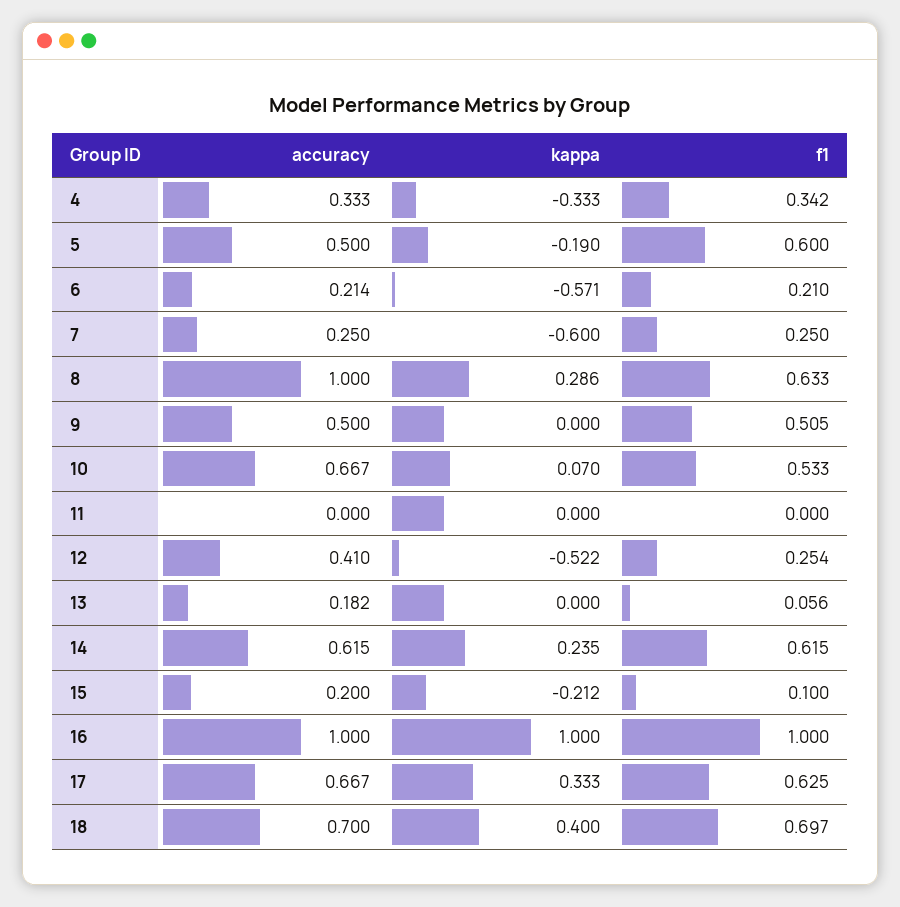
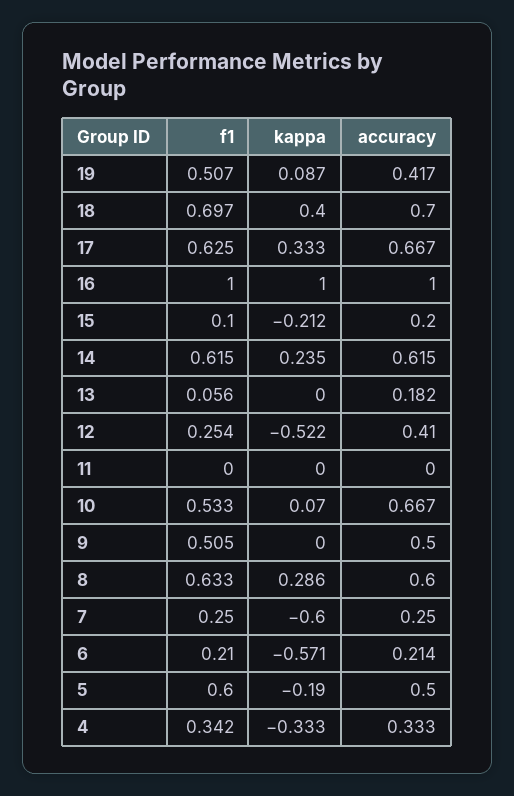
  {
    "accuracy": {
      "4": 0.333,
      "5": 0.5,
      "6": 0.214,
      "7": 0.25,
-     "8": 1,
+     "8": 0.6,
      "9": 0.5,
      "10": 0.667,
      "11": 0,
      "12": 0.41,
      "13": 0.182,
      "14": 0.615,
      "15": 0.2,
      "16": 1,
      "17": 0.667,
-     "18": 0.7
+     "18": 0.7,
+     "19": 0.417
    },
    "kappa": {
      "4": -0.333,
      "5": -0.19,
      "6": -0.571,
      "7": -0.6,
      "8": 0.286,
      "9": 0,
      "10": 0.07,
      "11": 0,
      "12": -0.522,
      "13": 0,
      "14": 0.235,
      "15": -0.212,
      "16": 1,
      "17": 0.333,
-     "18": 0.4
+     "18": 0.4,
+     "19": 0.087
    },
    "f1": {
      "4": 0.342,
      "5": 0.6,
      "6": 0.21,
      "7": 0.25,
      "8": 0.633,
      "9": 0.505,
      "10": 0.533,
      "11": 0,
      "12": 0.254,
      "13": 0.056,
      "14": 0.615,
      "15": 0.1,
      "16": 1,
      "17": 0.625,
-     "18": 0.697
+     "18": 0.697,
+     "19": 0.507
    }
  }

